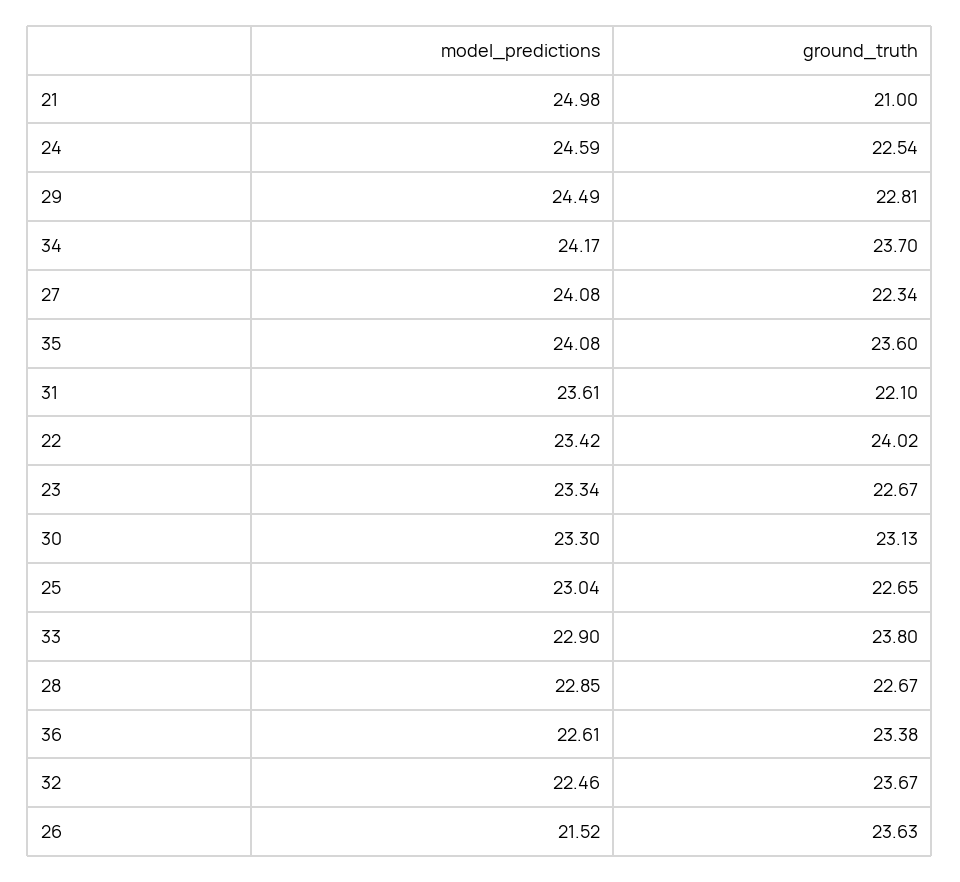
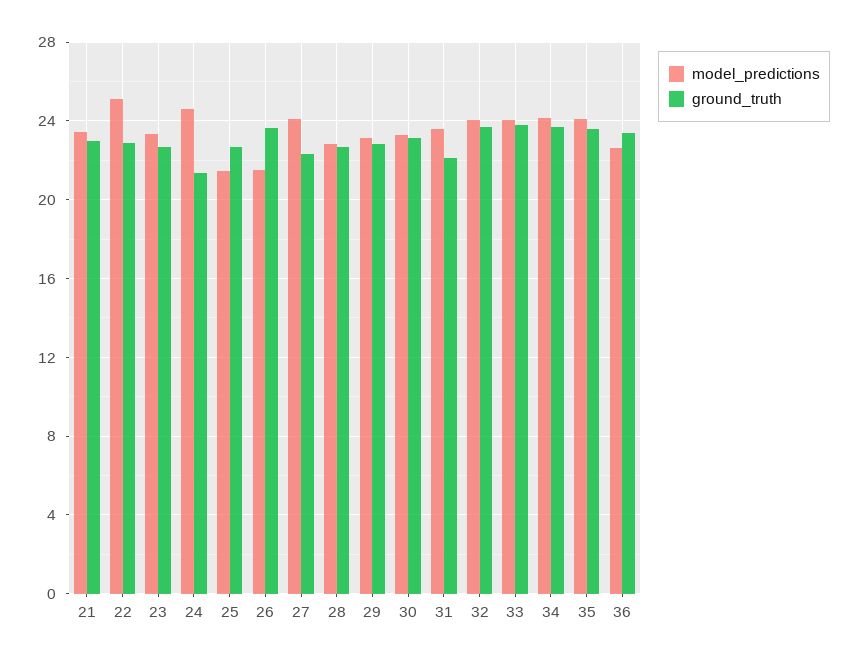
  {
    "model_predictions": {
-     "21": 24.98,
+     "21": 23.5,
      "24": 24.59,
-     "29": 24.49,
+     "29": 23,
      "34": 24.17,
      "27": 24.08,
      "35": 24.08,
      "31": 23.61,
-     "22": 23.42,
+     "22": 25,
      "23": 23.34,
      "30": 23.3,
-     "25": 23.04,
+     "25": 21.5,
-     "33": 22.9,
+     "33": 24,
      "28": 22.85,
      "36": 22.61,
-     "32": 22.46,
+     "32": 24,
      "26": 21.52
    },
    "ground_truth": {
-     "21": 21,
+     "21": 23,
-     "24": 22.54,
+     "24": 21.5,
      "29": 22.81,
      "34": 23.7,
      "27": 22.34,
      "35": 23.6,
      "31": 22.1,
-     "22": 24.02,
+     "22": 23,
      "23": 22.67,
      "30": 23.13,
      "25": 22.65,
      "33": 23.8,
      "28": 22.67,
      "36": 23.38,
      "32": 23.67,
      "26": 23.63
    }
  }

